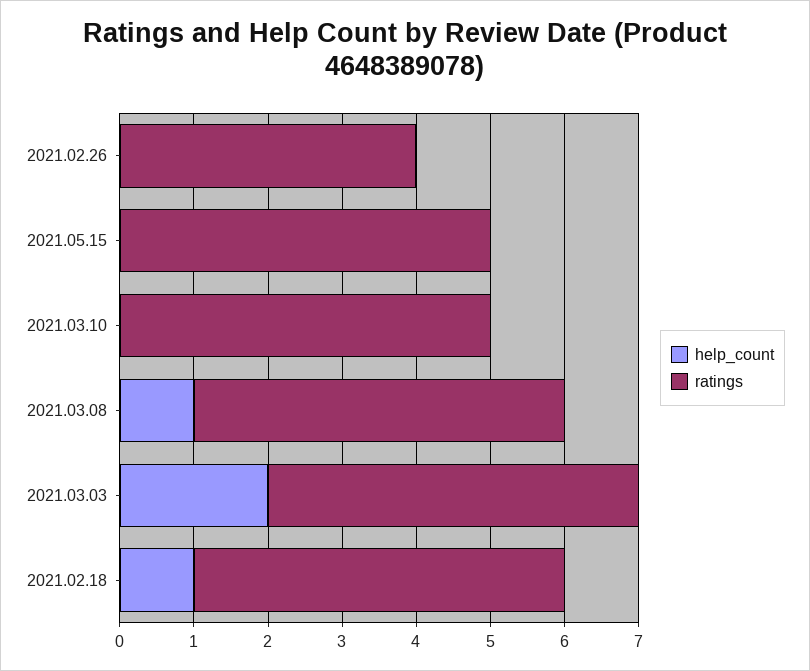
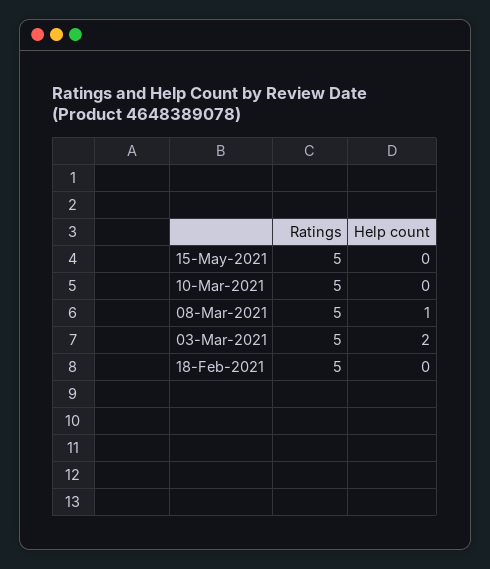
  {
    "help_count": {
-     "2021.02.26": 0,
      "2021.05.15": 0,
      "2021.03.10": 0,
      "2021.03.08": 1,
      "2021.03.03": 2,
-     "2021.02.18": 1
+     "2021.02.18": 0
    },
    "ratings": {
-     "2021.02.26": 4,
      "2021.05.15": 5,
      "2021.03.10": 5,
      "2021.03.08": 5,
      "2021.03.03": 5,
      "2021.02.18": 5
    }
  }

